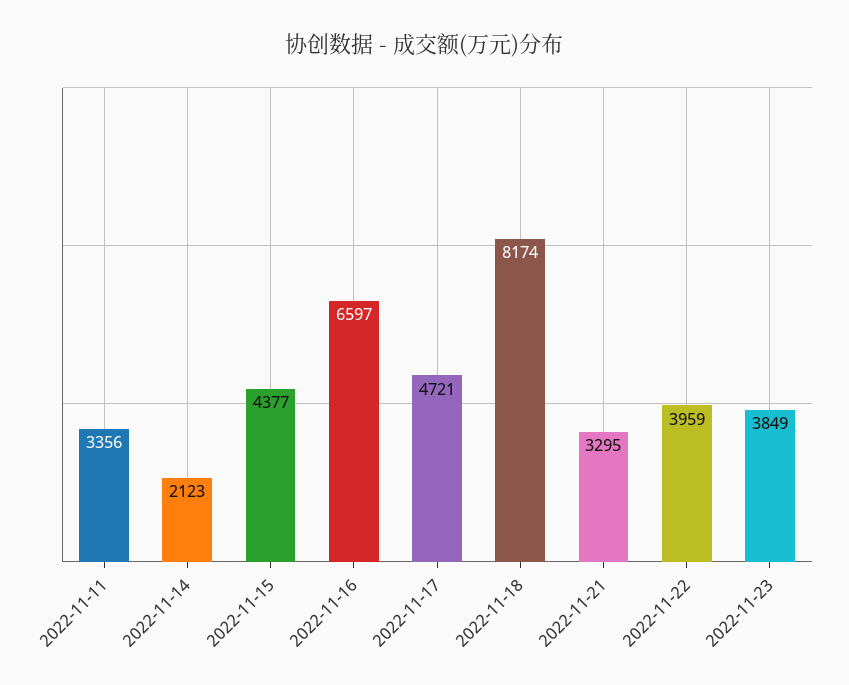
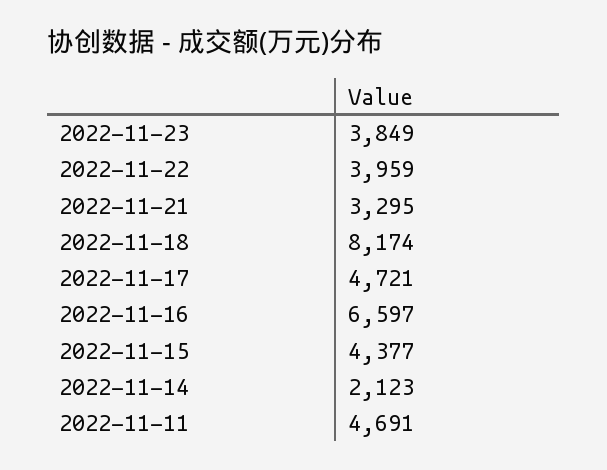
  {
-   "2022-11-11": 3356,
+   "2022-11-11": 4691,
    "2022-11-14": 2123,
    "2022-11-15": 4377,
    "2022-11-16": 6597,
    "2022-11-17": 4721,
    "2022-11-18": 8174,
    "2022-11-21": 3295,
    "2022-11-22": 3959,
    "2022-11-23": 3849
  }

